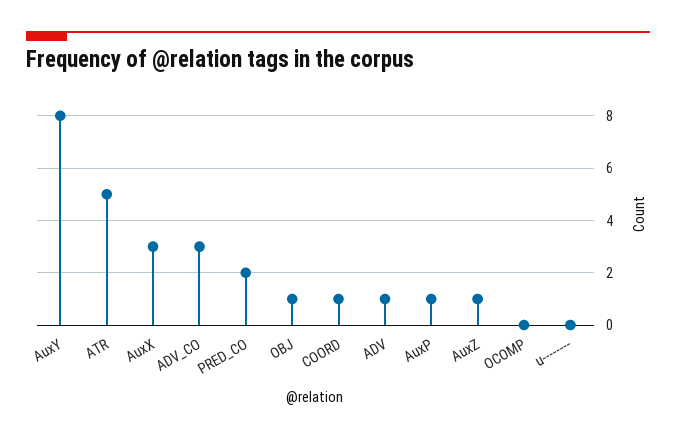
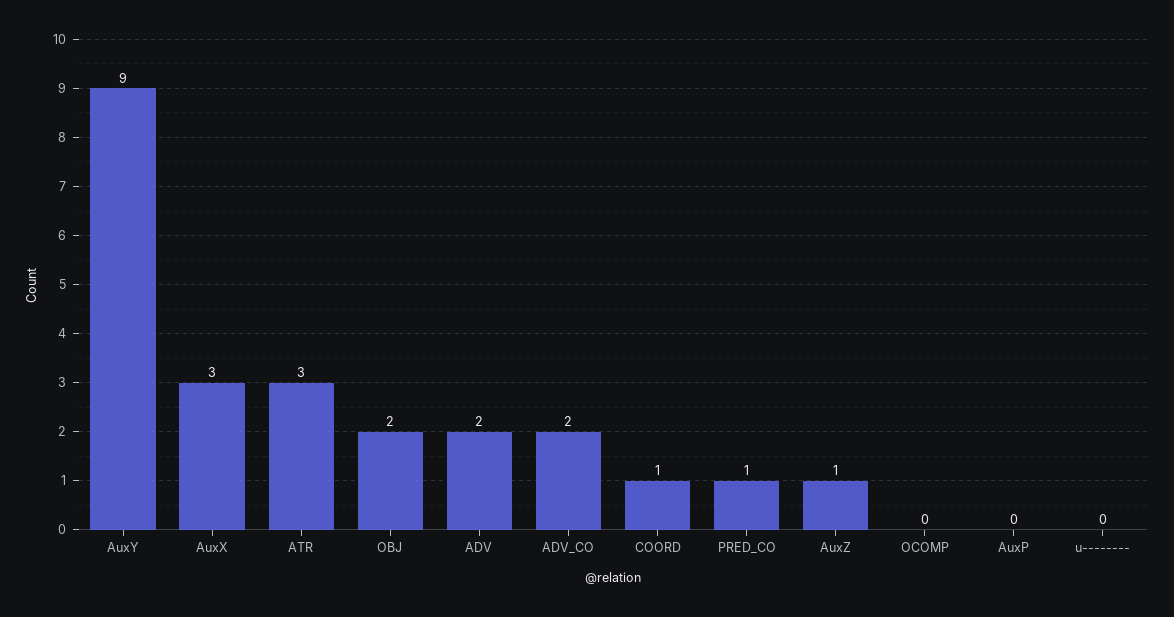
  {
-   "AuxY": 8,
+   "AuxY": 9,
-   "ATR": 5,
+   "ATR": 3,
    "AuxX": 3,
-   "ADV_CO": 3,
+   "ADV_CO": 2,
-   "PRED_CO": 2,
+   "PRED_CO": 1,
-   "OBJ": 1,
+   "OBJ": 2,
    "COORD": 1,
-   "ADV": 1,
+   "ADV": 2,
-   "AuxP": 1,
+   "AuxP": 0,
    "AuxZ": 1,
    "OCOMP": 0,
    "u--------": 0
  }

